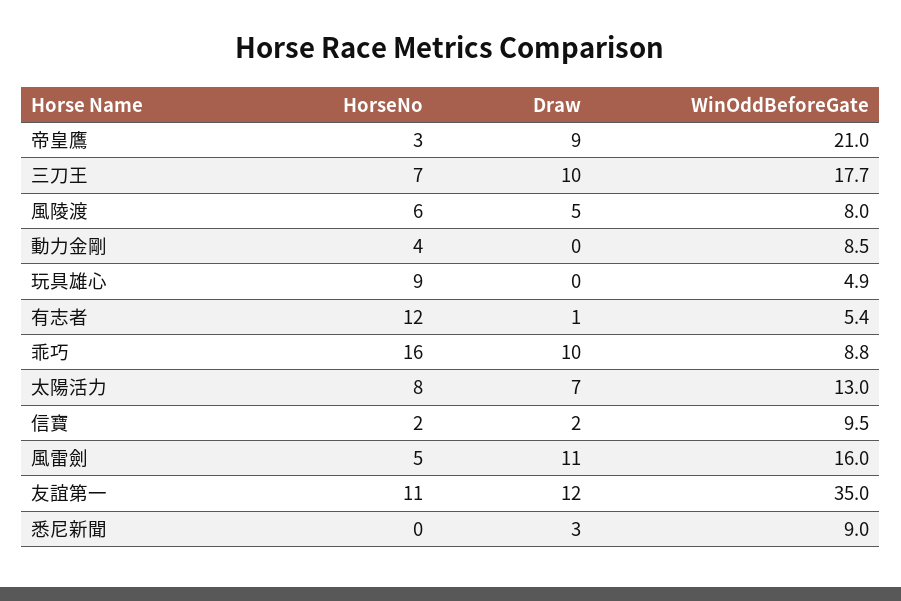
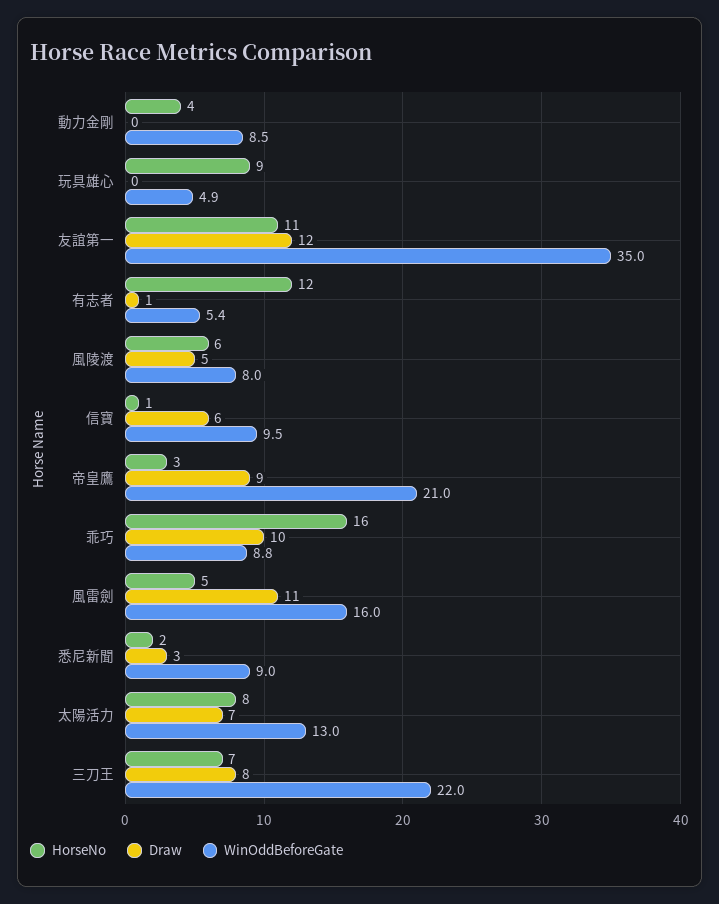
  {
    "HorseNo": {
      "帝皇鷹": 3,
      "三刀王": 7,
      "風陵渡": 6,
      "動力金剛": 4,
      "玩具雄心": 9,
      "有志者": 12,
      "乖巧": 16,
      "太陽活力": 8,
-     "信寶": 2,
+     "信寶": 1,
      "風雷劍": 5,
      "友誼第一": 11,
-     "悉尼新聞": 0
+     "悉尼新聞": 2
    },
    "Draw": {
      "帝皇鷹": 9,
-     "三刀王": 10,
+     "三刀王": 8,
      "風陵渡": 5,
      "動力金剛": 0,
      "玩具雄心": 0,
      "有志者": 1,
      "乖巧": 10,
      "太陽活力": 7,
-     "信寶": 2,
+     "信寶": 6,
      "風雷劍": 11,
      "友誼第一": 12,
      "悉尼新聞": 3
    },
    "WinOddBeforeGate": {
      "帝皇鷹": 21,
-     "三刀王": 17.7,
+     "三刀王": 22,
      "風陵渡": 8,
      "動力金剛": 8.5,
      "玩具雄心": 4.9,
      "有志者": 5.4,
      "乖巧": 8.8,
      "太陽活力": 13,
      "信寶": 9.5,
      "風雷劍": 16,
      "友誼第一": 35,
      "悉尼新聞": 9
    }
  }

